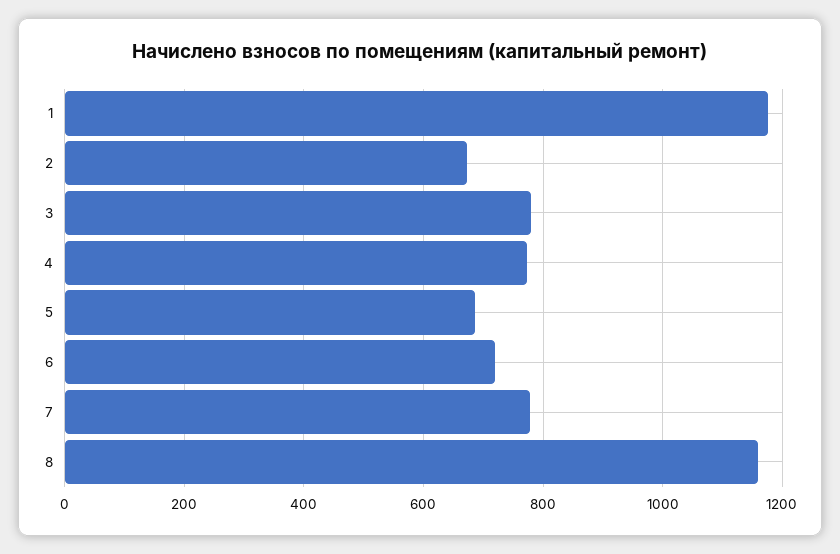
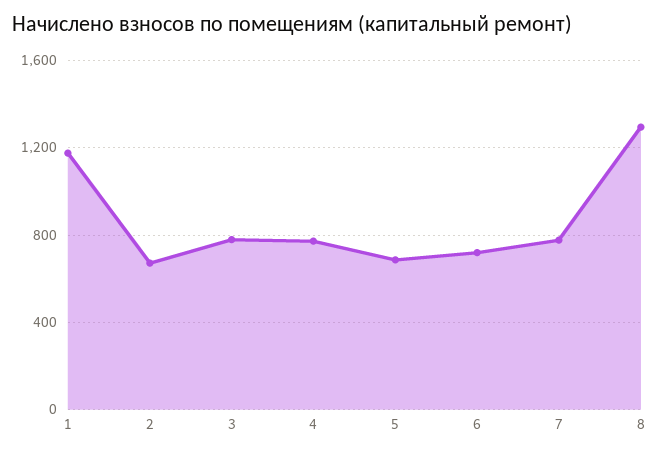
  {
    "1": 1180,
    "2": 680,
    "3": 780,
    "4": 780,
    "5": 680,
    "6": 720,
    "7": 780,
-   "8": 1160
+   "8": 1300
  }

